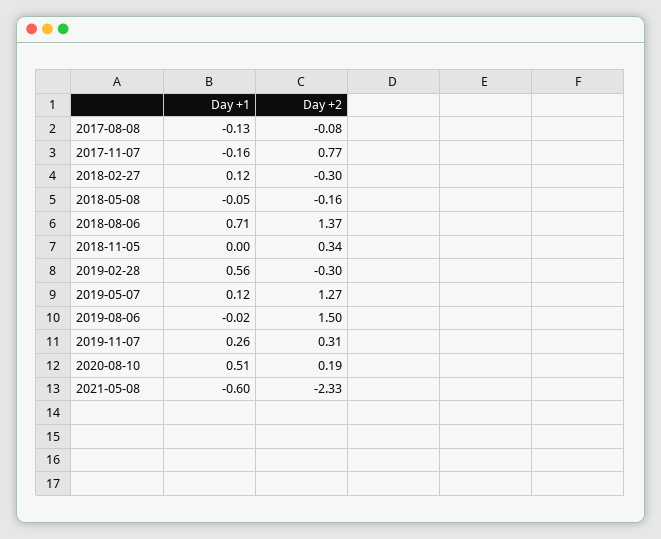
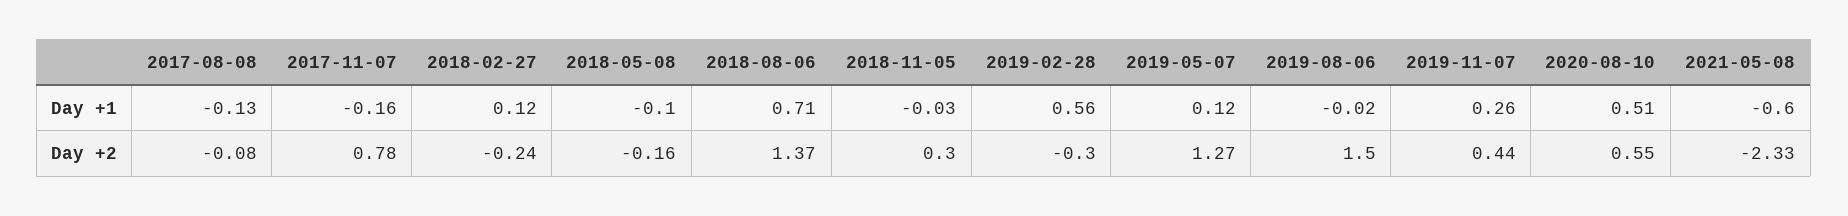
  {
    "Day +1": {
      "2017-08-08": -0.13,
      "2017-11-07": -0.16,
      "2018-02-27": 0.12,
-     "2018-05-08": -0.05,
+     "2018-05-08": -0.1,
      "2018-08-06": 0.71,
-     "2018-11-05": 0,
+     "2018-11-05": -0.03,
      "2019-02-28": 0.56,
      "2019-05-07": 0.12,
      "2019-08-06": -0.02,
      "2019-11-07": 0.26,
      "2020-08-10": 0.51,
      "2021-05-08": -0.6
    },
    "Day +2": {
      "2017-08-08": -0.08,
-     "2017-11-07": 0.77,
+     "2017-11-07": 0.78,
-     "2018-02-27": -0.3,
+     "2018-02-27": -0.24,
      "2018-05-08": -0.16,
      "2018-08-06": 1.37,
-     "2018-11-05": 0.34,
+     "2018-11-05": 0.3,
      "2019-02-28": -0.3,
      "2019-05-07": 1.27,
      "2019-08-06": 1.5,
-     "2019-11-07": 0.31,
+     "2019-11-07": 0.44,
-     "2020-08-10": 0.19,
+     "2020-08-10": 0.55,
      "2021-05-08": -2.33
    }
  }

